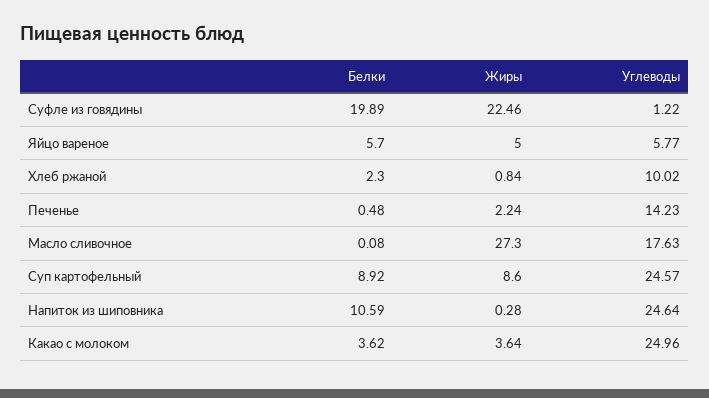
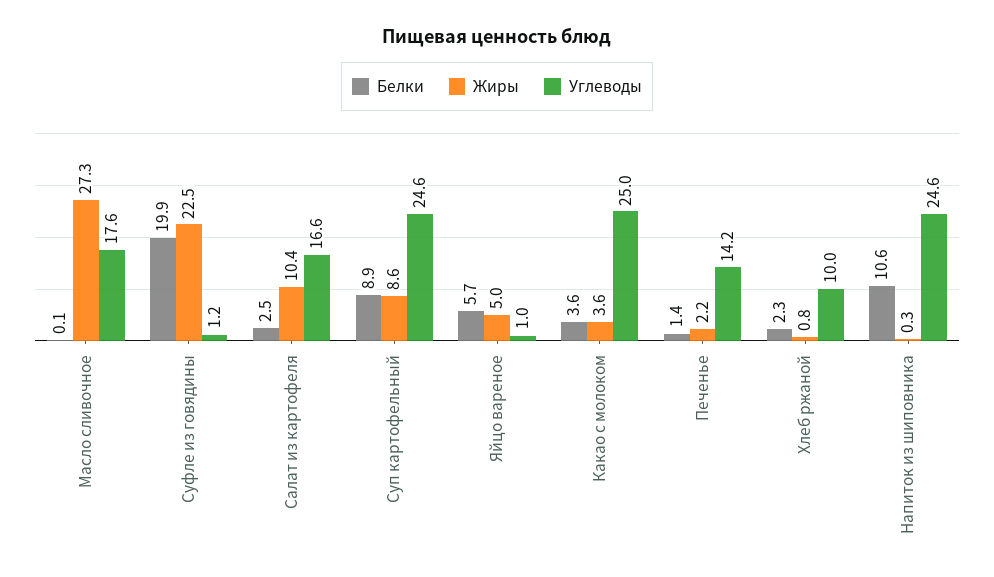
  {
    "Белки": {
      "Суфле из говядины": 19.89,
      "Яйцо вареное": 5.7,
      "Хлеб ржаной": 2.3,
-     "Печенье": 0.48,
+     "Печенье": 1.4,
      "Масло сливочное": 0.08,
      "Суп картофельный": 8.92,
      "Напиток из шиповника": 10.59,
-     "Какао с молоком": 3.62
+     "Какао с молоком": 3.62,
+     "Салат из картофеля": 2.5
    },
    "Жиры": {
      "Суфле из говядины": 22.46,
      "Яйцо вареное": 5,
      "Хлеб ржаной": 0.84,
      "Печенье": 2.24,
      "Масло сливочное": 27.3,
      "Суп картофельный": 8.6,
      "Напиток из шиповника": 0.28,
-     "Какао с молоком": 3.64
+     "Какао с молоком": 3.64,
+     "Салат из картофеля": 10.4
    },
    "Углеводы": {
      "Суфле из говядины": 1.22,
-     "Яйцо вареное": 5.77,
+     "Яйцо вареное": 1,
      "Хлеб ржаной": 10.02,
      "Печенье": 14.23,
      "Масло сливочное": 17.63,
      "Суп картофельный": 24.57,
      "Напиток из шиповника": 24.64,
-     "Какао с молоком": 24.96
+     "Какао с молоком": 24.96,
+     "Салат из картофеля": 16.6
    }
  }

